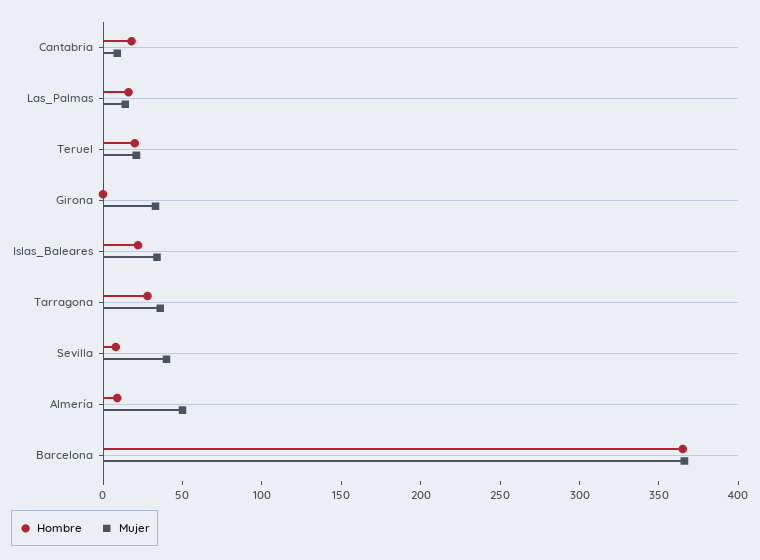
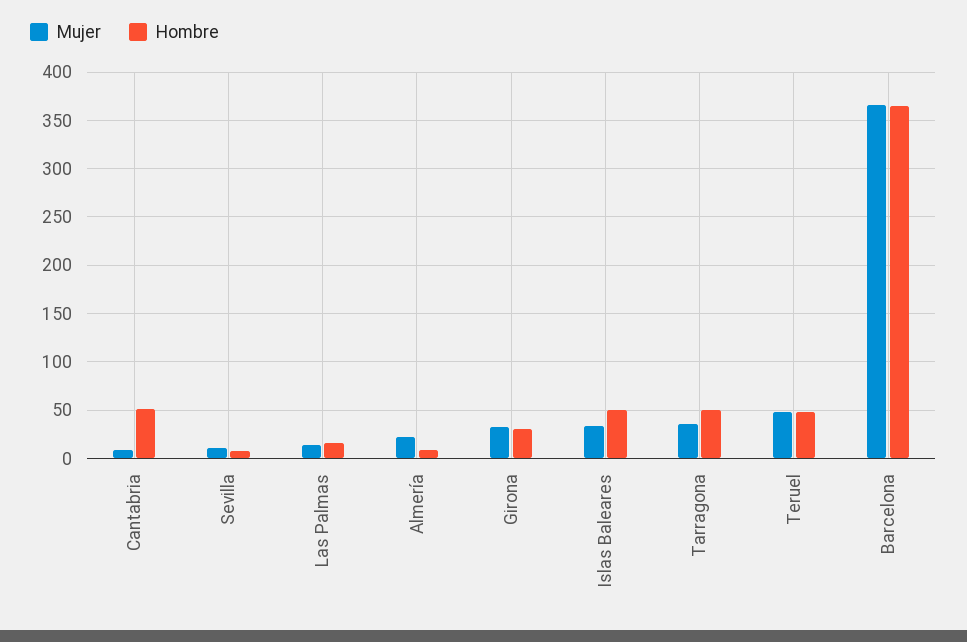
  {
    "Hombre": {
-     "Cantabria": 20,
+     "Cantabria": 50,
      "Las_Palmas": 20,
-     "Teruel": 20,
+     "Teruel": 50,
-     "Girona": 0,
+     "Girona": 30,
-     "Islas_Baleares": 20,
+     "Islas_Baleares": 50,
-     "Tarragona": 30,
+     "Tarragona": 50,
      "Sevilla": 10,
      "Almería": 10,
      "Barcelona": 370
    },
    "Mujer": {
      "Cantabria": 10,
      "Las_Palmas": 10,
-     "Teruel": 20,
+     "Teruel": 50,
      "Girona": 30,
      "Islas_Baleares": 30,
      "Tarragona": 40,
-     "Sevilla": 40,
+     "Sevilla": 10,
-     "Almería": 50,
+     "Almería": 20,
      "Barcelona": 370
    }
  }

